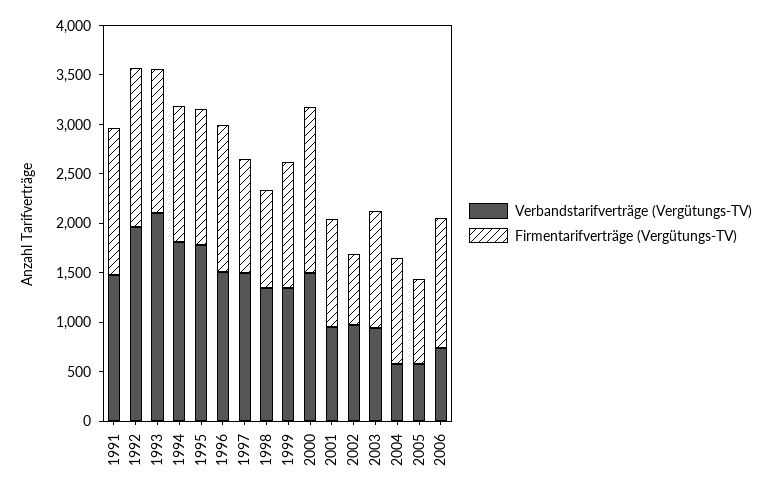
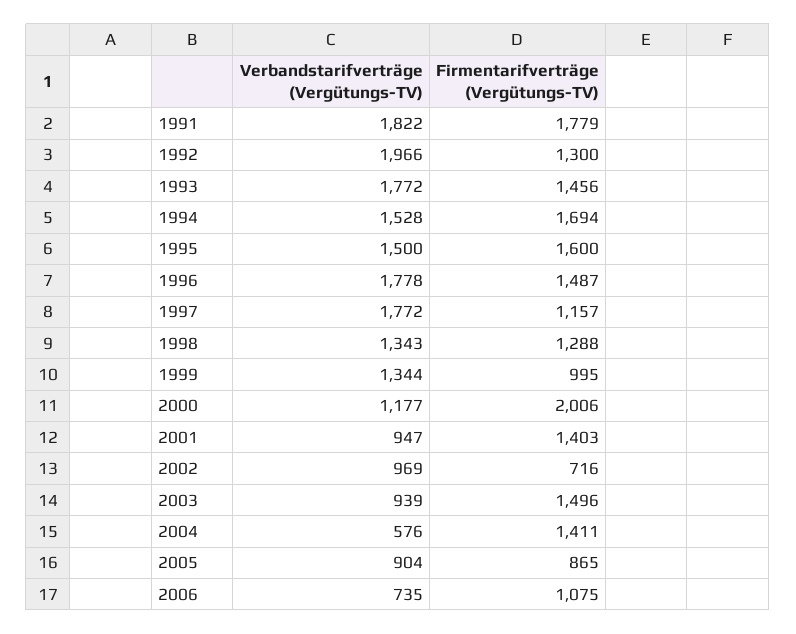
  {
    "Verbandstarifverträge (Vergütungs-TV)": {
-     "1991": 1500,
+     "1991": 1822,
      "1992": 1966,
-     "1993": 2100,
+     "1993": 1772,
-     "1994": 1800,
+     "1994": 1528,
-     "1995": 1800,
+     "1995": 1500,
-     "1996": 1500,
+     "1996": 1778,
-     "1997": 1500,
+     "1997": 1772,
      "1998": 1343,
      "1999": 1344,
-     "2000": 1500,
+     "2000": 1177,
      "2001": 947,
      "2002": 969,
      "2003": 939,
      "2004": 576,
-     "2005": 600,
+     "2005": 904,
      "2006": 735
    },
    "Firmentarifverträge (Vergütungs-TV)": {
-     "1991": 1500,
+     "1991": 1779,
-     "1992": 1600,
+     "1992": 1300,
      "1993": 1456,
-     "1994": 1400,
+     "1994": 1694,
-     "1995": 1400,
+     "1995": 1600,
      "1996": 1487,
      "1997": 1157,
-     "1998": 1000,
+     "1998": 1288,
-     "1999": 1300,
+     "1999": 995,
-     "2000": 1700,
+     "2000": 2006,
-     "2001": 1100,
+     "2001": 1403,
      "2002": 716,
-     "2003": 1200,
+     "2003": 1496,
-     "2004": 1100,
+     "2004": 1411,
      "2005": 865,
-     "2006": 1300
+     "2006": 1075
    }
  }

